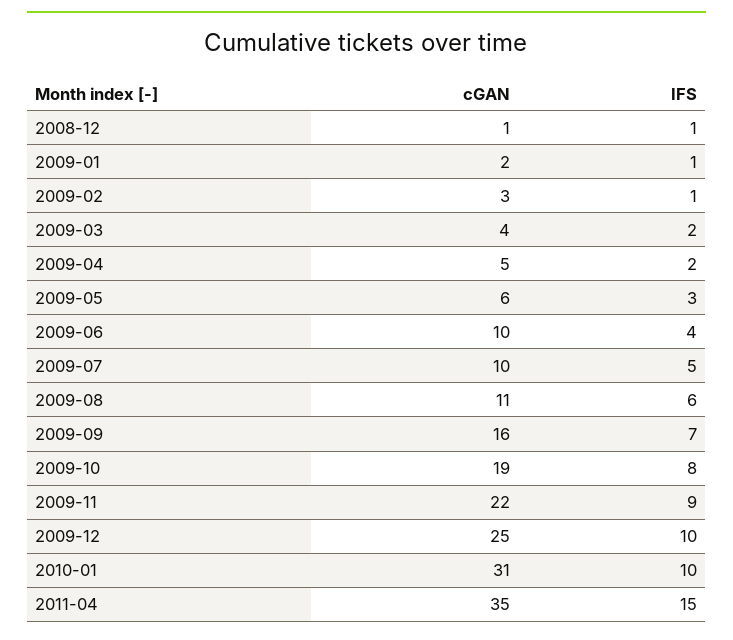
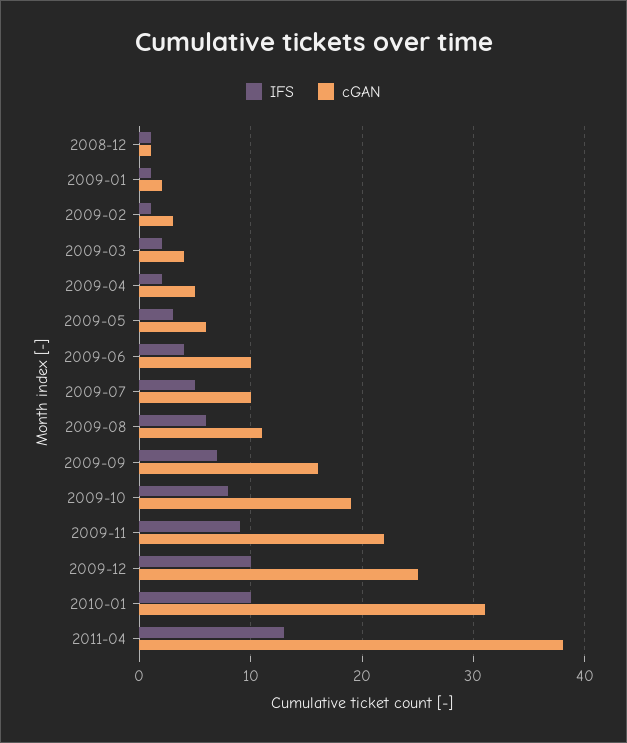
  {
    "cGAN": {
      "2008-12": 1,
      "2009-01": 2,
      "2009-02": 3,
      "2009-03": 4,
      "2009-04": 5,
      "2009-05": 6,
      "2009-06": 10,
      "2009-07": 10,
      "2009-08": 11,
      "2009-09": 16,
      "2009-10": 19,
      "2009-11": 22,
      "2009-12": 25,
      "2010-01": 31,
-     "2011-04": 35
+     "2011-04": 38
    },
    "IFS": {
      "2008-12": 1,
      "2009-01": 1,
      "2009-02": 1,
      "2009-03": 2,
      "2009-04": 2,
      "2009-05": 3,
      "2009-06": 4,
      "2009-07": 5,
      "2009-08": 6,
      "2009-09": 7,
      "2009-10": 8,
      "2009-11": 9,
      "2009-12": 10,
      "2010-01": 10,
-     "2011-04": 15
+     "2011-04": 13
    }
  }

